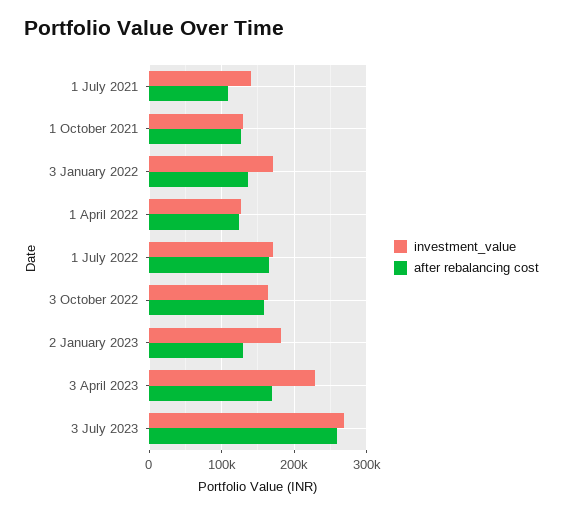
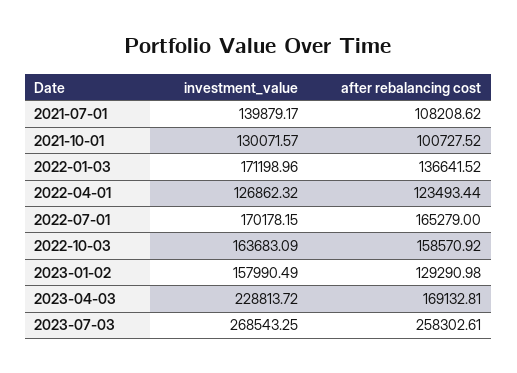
  {
    "investment_value": {
      "1 July 2021": 139879.17,
      "1 October 2021": 130071.57,
      "3 January 2022": 171198.96,
      "1 April 2022": 126862.32,
      "1 July 2022": 170178.15,
      "3 October 2022": 163683.09,
-     "2 January 2023": 180000,
+     "2 January 2023": 157990.49,
      "3 April 2023": 228813.72,
      "3 July 2023": 268543.25
    },
    "after rebalancing cost": {
      "1 July 2021": 108208.62,
-     "1 October 2021": 130000,
+     "1 October 2021": 100727.52,
      "3 January 2022": 136641.52,
      "1 April 2022": 123493.44,
      "1 July 2022": 165279,
      "3 October 2022": 158570.92,
      "2 January 2023": 129290.98,
      "3 April 2023": 169132.81,
      "3 July 2023": 258302.61
    }
  }

